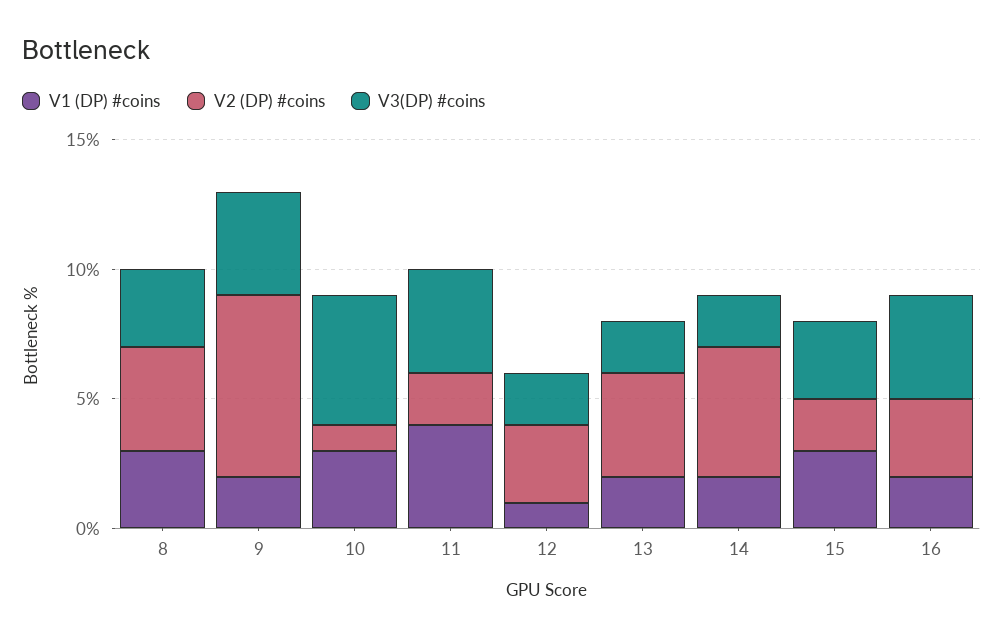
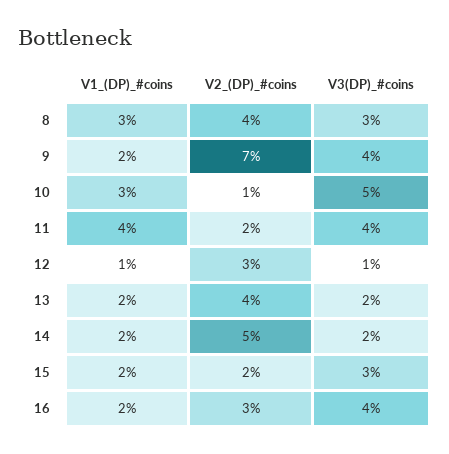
  {
    "V1 (DP) #coins": {
      "8": 3,
      "9": 2,
      "10": 3,
      "11": 4,
      "12": 1,
      "13": 2,
      "14": 2,
-     "15": 3,
+     "15": 2,
      "16": 2
    },
    "V2 (DP) #coins": {
      "8": 4,
      "9": 7,
      "10": 1,
      "11": 2,
      "12": 3,
      "13": 4,
      "14": 5,
      "15": 2,
      "16": 3
    },
    "V3(DP) #coins": {
      "8": 3,
      "9": 4,
      "10": 5,
      "11": 4,
-     "12": 2,
+     "12": 1,
      "13": 2,
      "14": 2,
      "15": 3,
      "16": 4
    }
  }

